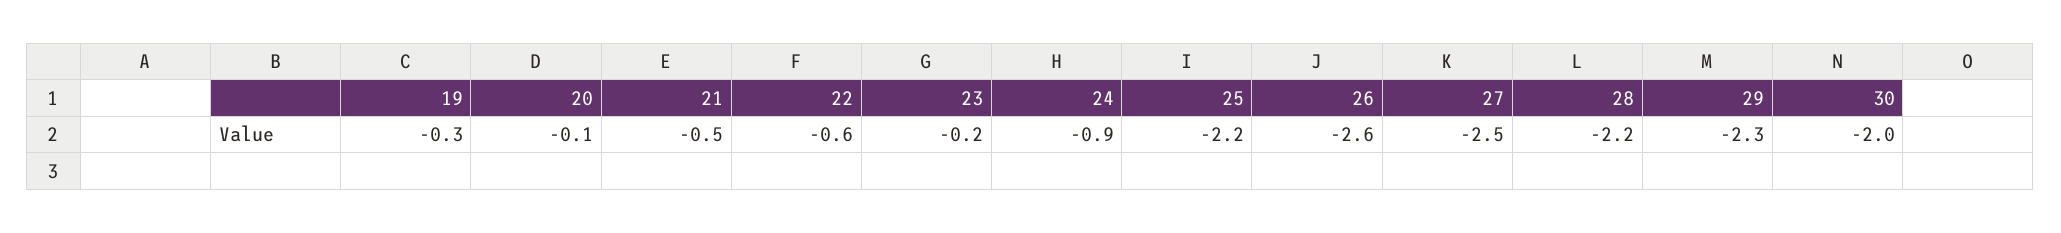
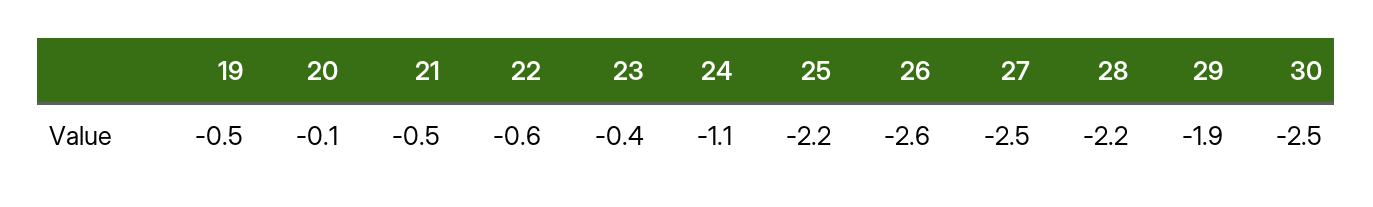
  {
-   "19": -0.3,
+   "19": -0.5,
    "20": -0.1,
    "21": -0.5,
    "22": -0.6,
-   "23": -0.2,
+   "23": -0.4,
-   "24": -0.9,
+   "24": -1.1,
    "25": -2.2,
    "26": -2.6,
    "27": -2.5,
    "28": -2.2,
-   "29": -2.3,
+   "29": -1.9,
-   "30": -2
+   "30": -2.5
  }

